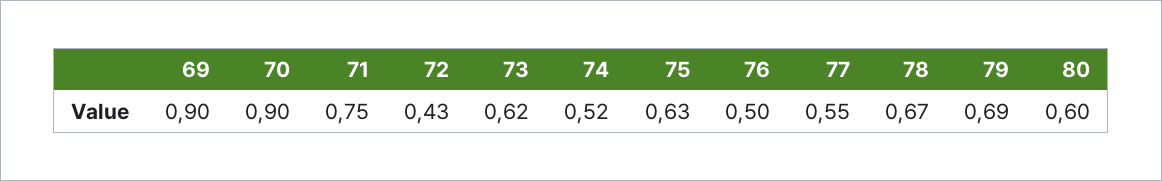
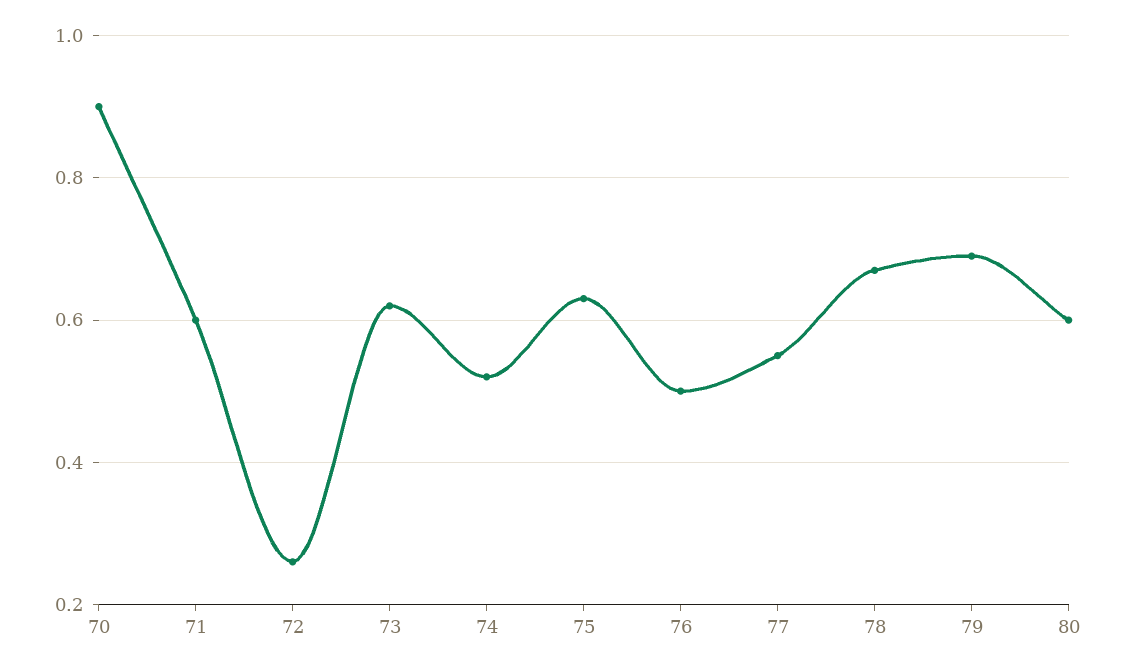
  {
-   "69": 0.9,
    "70": 0.9,
-   "71": 0.75,
+   "71": 0.6,
-   "72": 0.43,
+   "72": 0.25,
    "73": 0.62,
    "74": 0.52,
    "75": 0.63,
    "76": 0.5,
    "77": 0.55,
    "78": 0.67,
    "79": 0.69,
    "80": 0.6
  }

